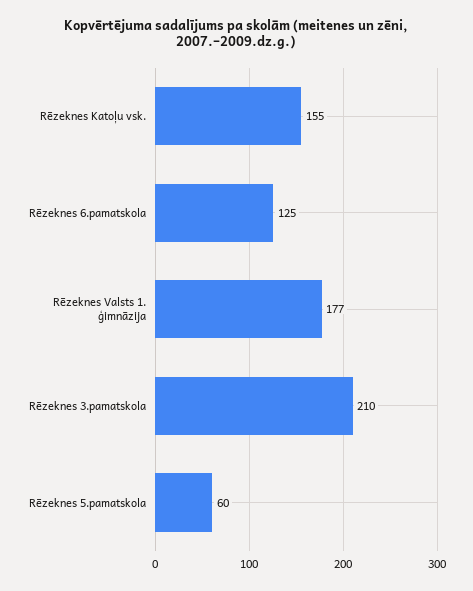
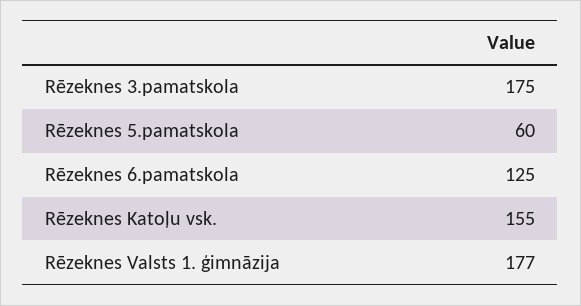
  {
    "Rēzeknes Katoļu vsk.": 155,
    "Rēzeknes 6.pamatskola": 125,
    "Rēzeknes Valsts 1. ģimnāzija": 177,
-   "Rēzeknes 3.pamatskola": 210,
+   "Rēzeknes 3.pamatskola": 175,
    "Rēzeknes 5.pamatskola": 60
  }

